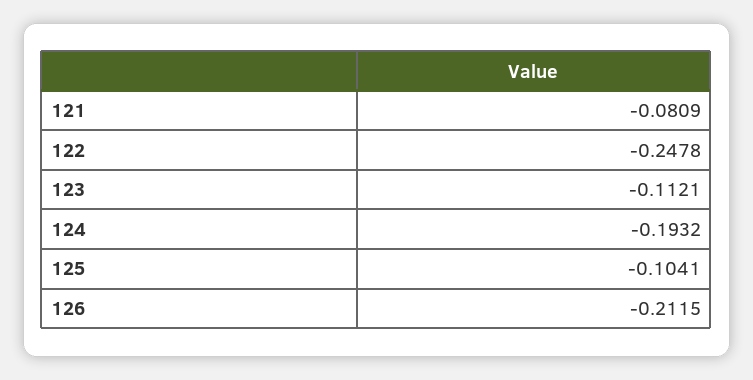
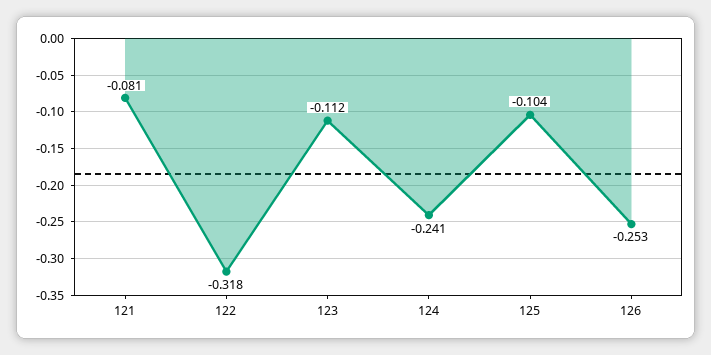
  {
    "121": -0.0809,
-   "122": -0.2478,
+   "122": -0.318,
    "123": -0.1121,
-   "124": -0.1932,
+   "124": -0.241,
    "125": -0.1041,
-   "126": -0.2115
+   "126": -0.253
  }

